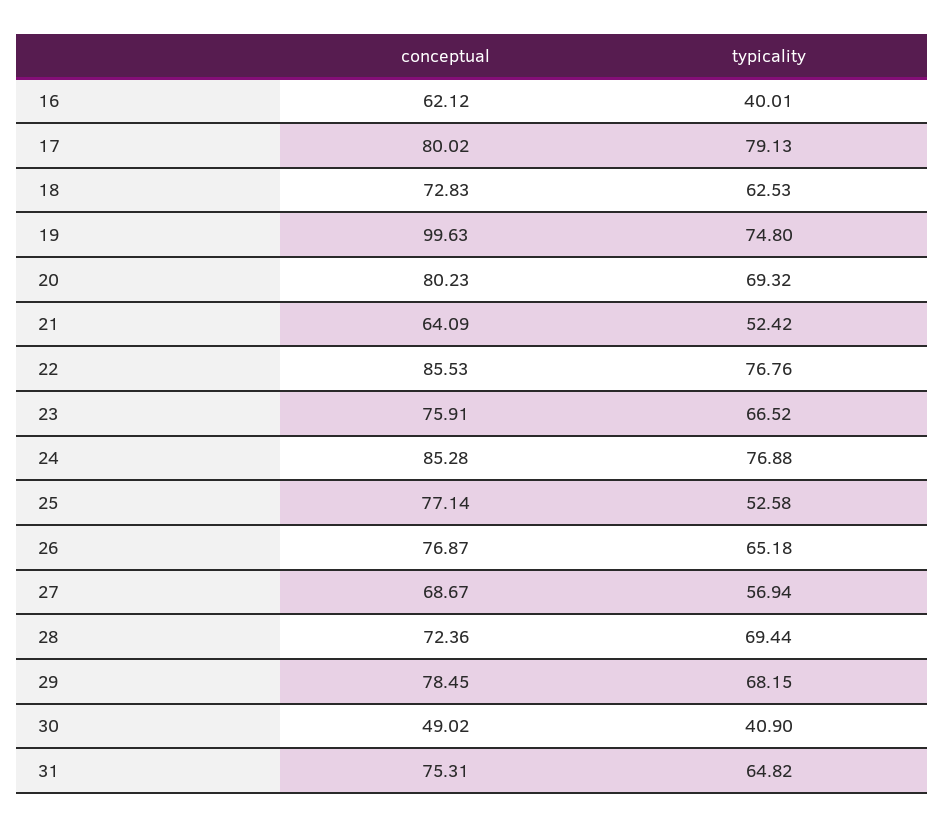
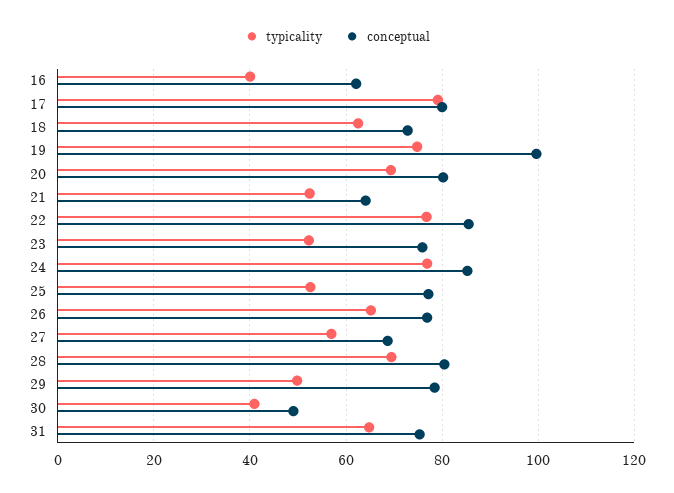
  {
    "conceptual": {
      "16": 62.12,
      "17": 80.02,
      "18": 72.83,
      "19": 99.63,
      "20": 80.23,
      "21": 64.09,
      "22": 85.53,
      "23": 75.91,
      "24": 85.28,
      "25": 77.14,
      "26": 76.87,
      "27": 68.67,
-     "28": 72.36,
+     "28": 80,
      "29": 78.45,
      "30": 49.02,
      "31": 75.31
    },
    "typicality": {
      "16": 40.01,
      "17": 79.13,
      "18": 62.53,
      "19": 74.8,
      "20": 69.32,
      "21": 52.42,
      "22": 76.76,
-     "23": 66.52,
+     "23": 52,
      "24": 76.88,
      "25": 52.58,
      "26": 65.18,
      "27": 56.94,
      "28": 69.44,
-     "29": 68.15,
+     "29": 50,
      "30": 40.9,
      "31": 64.82
    }
  }

